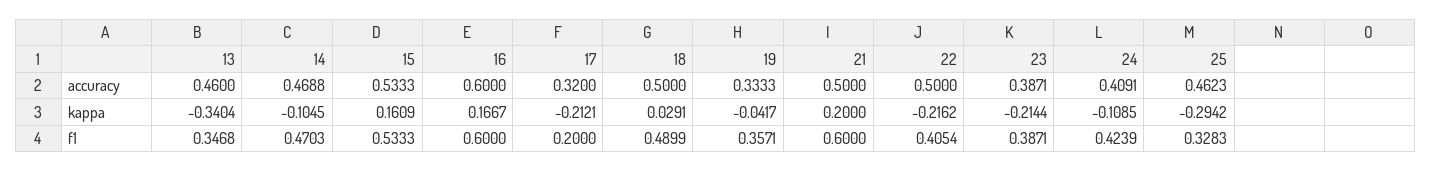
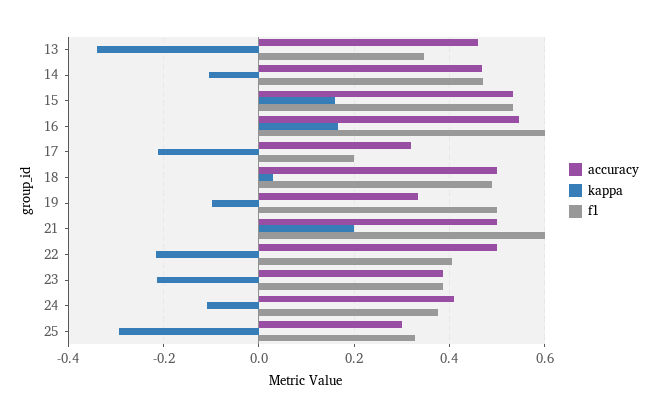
  {
    "accuracy": {
      "13": 0.46,
      "14": 0.4688,
      "15": 0.5333,
-     "16": 0.6,
+     "16": 0.54,
      "17": 0.32,
      "18": 0.5,
      "19": 0.3333,
      "21": 0.5,
      "22": 0.5,
      "23": 0.3871,
      "24": 0.4091,
-     "25": 0.4623
+     "25": 0.3
    },
    "kappa": {
      "13": -0.3404,
      "14": -0.1045,
      "15": 0.1609,
      "16": 0.1667,
      "17": -0.2121,
      "18": 0.0291,
-     "19": -0.0417,
+     "19": -0.1,
      "21": 0.2,
      "22": -0.2162,
      "23": -0.2144,
      "24": -0.1085,
      "25": -0.2942
    },
    "f1": {
      "13": 0.3468,
      "14": 0.4703,
      "15": 0.5333,
      "16": 0.6,
      "17": 0.2,
      "18": 0.4899,
-     "19": 0.3571,
+     "19": 0.5,
      "21": 0.6,
      "22": 0.4054,
      "23": 0.3871,
-     "24": 0.4239,
+     "24": 0.38,
      "25": 0.3283
    }
  }

